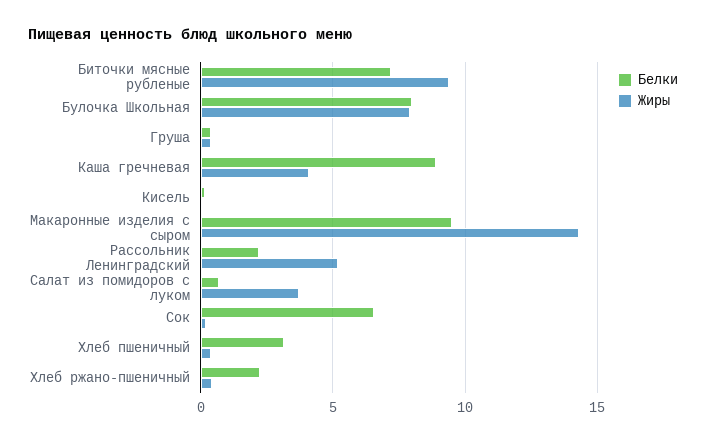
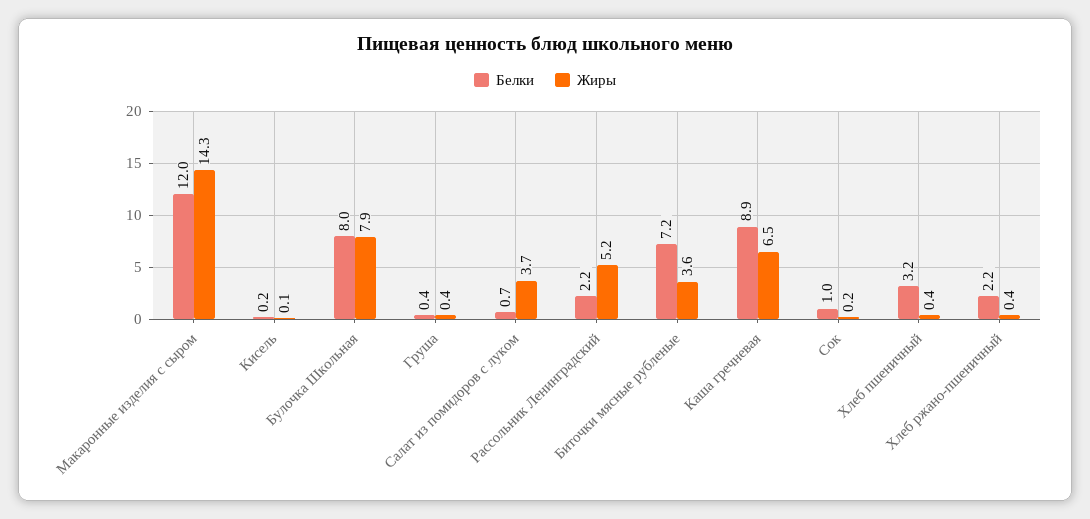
  {
    "Белки": {
      "Биточки мясные рубленые": 7.2,
      "Булочка Школьная": 8,
      "Груша": 0.4,
      "Каша гречневая": 8.9,
      "Кисель": 0.2,
-     "Макаронные изделия с сыром": 9.5,
+     "Макаронные изделия с сыром": 12,
      "Рассольник Ленинградский": 2.2,
      "Салат из помидоров с луком": 0.7,
-     "Сок": 6.5,
+     "Сок": 1,
      "Хлеб пшеничный": 3.2,
      "Хлеб ржано-пшеничный": 2.2
    },
    "Жиры": {
-     "Биточки мясные рубленые": 9.5,
+     "Биточки мясные рубленые": 3.6,
      "Булочка Школьная": 7.9,
      "Груша": 0.4,
-     "Каша гречневая": 4,
+     "Каша гречневая": 6.5,
      "Кисель": 0.1,
      "Макаронные изделия с сыром": 14.3,
      "Рассольник Ленинградский": 5.2,
      "Салат из помидоров с луком": 3.7,
      "Сок": 0.2,
      "Хлеб пшеничный": 0.4,
      "Хлеб ржано-пшеничный": 0.4
    }
  }

